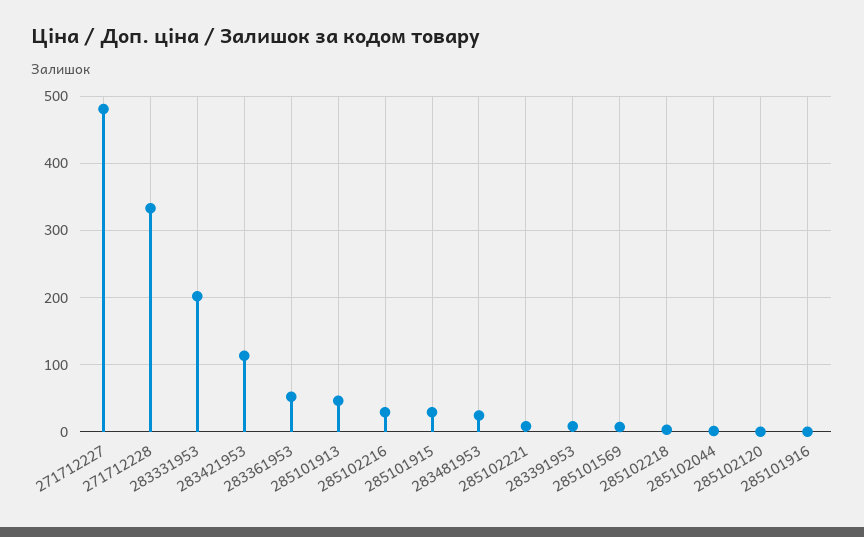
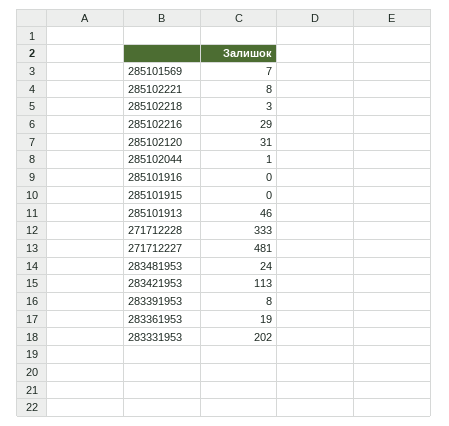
  {
    "271712227": 481,
    "271712228": 333,
    "283331953": 202,
    "283421953": 113,
-   "283361953": 50,
+   "283361953": 19,
    "285101913": 46,
    "285102216": 29,
-   "285101915": 30,
+   "285101915": 0,
    "283481953": 24,
    "285102221": 8,
    "283391953": 8,
    "285101569": 7,
    "285102218": 3,
    "285102044": 1,
-   "285102120": 0,
+   "285102120": 31,
    "285101916": 0
  }

